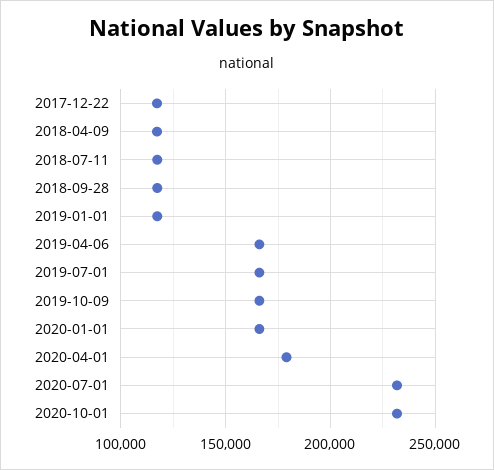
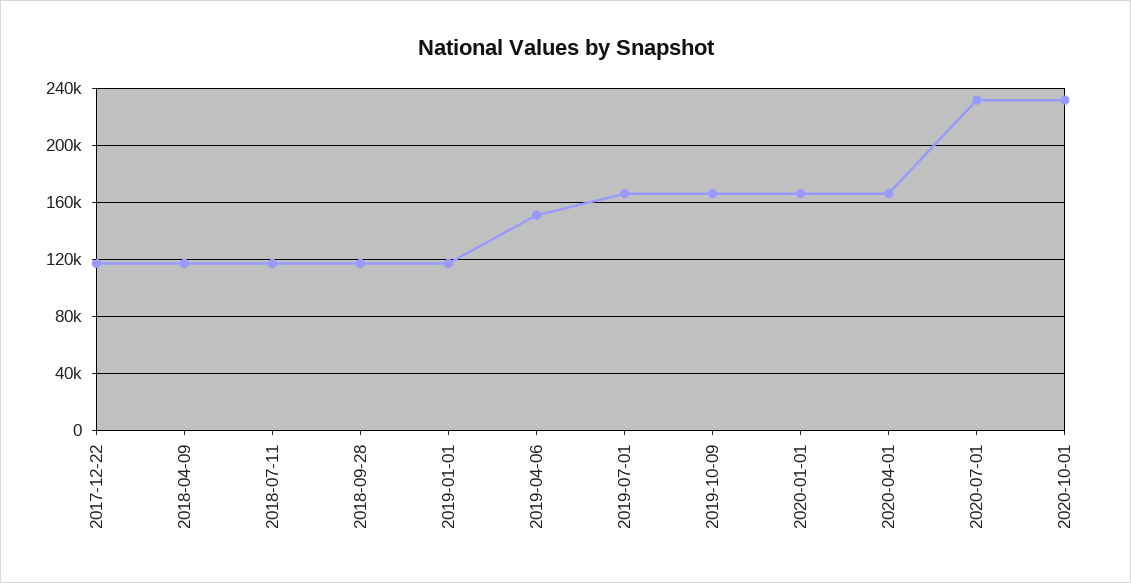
  {
    "2017-12-22": 115000,
    "2018-04-09": 115000,
    "2018-07-11": 115000,
    "2018-09-28": 115000,
    "2019-01-01": 115000,
-   "2019-04-06": 165000,
+   "2019-04-06": 150000,
    "2019-07-01": 165000,
    "2019-10-09": 165000,
    "2020-01-01": 165000,
-   "2020-04-01": 180000,
+   "2020-04-01": 165000,
    "2020-07-01": 230000,
    "2020-10-01": 230000
  }

